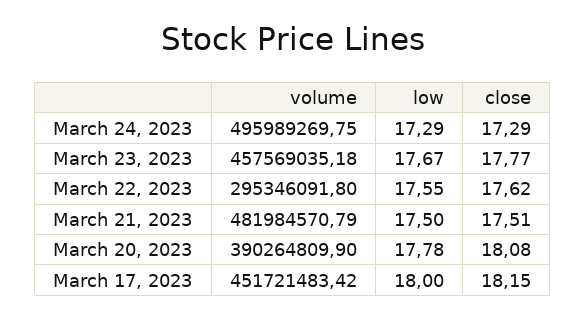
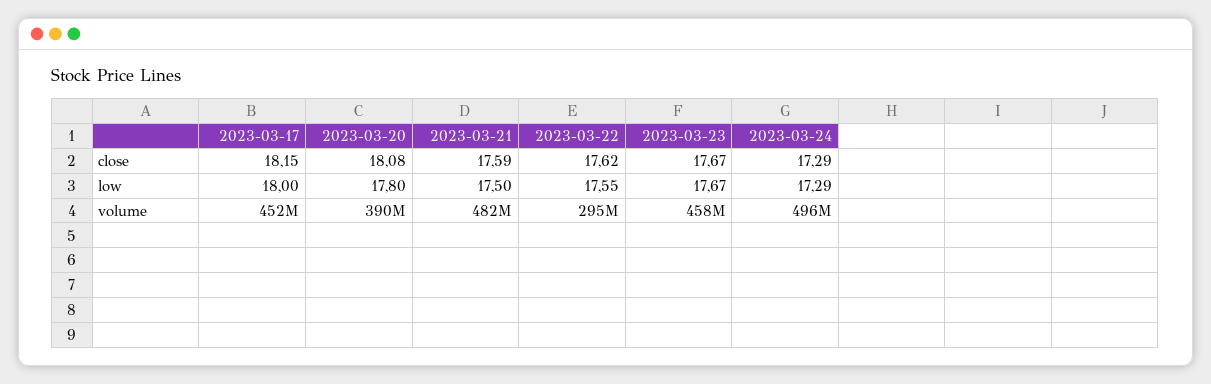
  {
    "volume": {
      "March 24, 2023": 495989269.75,
      "March 23, 2023": 457569035.18,
      "March 22, 2023": 295346091.8,
      "March 21, 2023": 481984570.79,
      "March 20, 2023": 390264809.9,
      "March 17, 2023": 451721483.42
    },
    "low": {
      "March 24, 2023": 17.29,
      "March 23, 2023": 17.67,
      "March 22, 2023": 17.55,
      "March 21, 2023": 17.5,
-     "March 20, 2023": 17.78,
+     "March 20, 2023": 17.8,
      "March 17, 2023": 18
    },
    "close": {
      "March 24, 2023": 17.29,
-     "March 23, 2023": 17.77,
+     "March 23, 2023": 17.67,
      "March 22, 2023": 17.62,
-     "March 21, 2023": 17.51,
+     "March 21, 2023": 17.59,
      "March 20, 2023": 18.08,
      "March 17, 2023": 18.15
    }
  }

